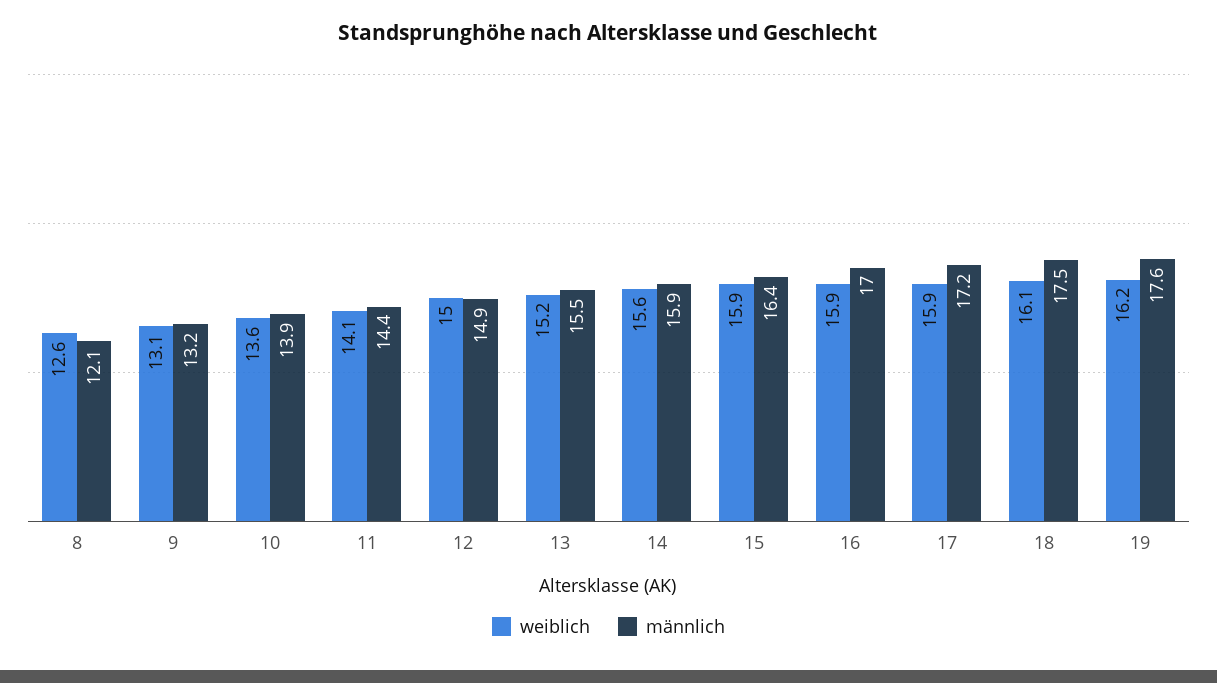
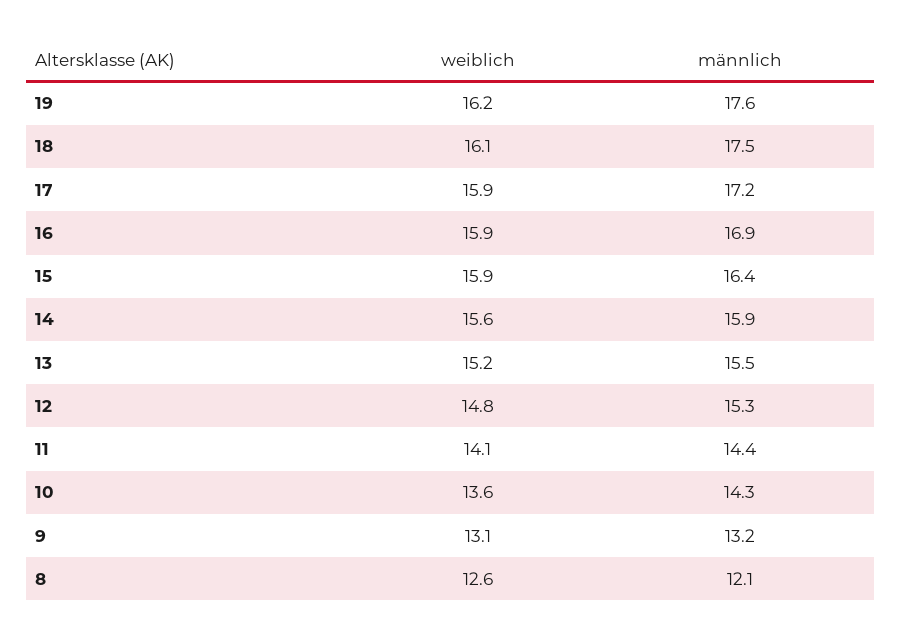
  {
    "weiblich": {
      "8": 12.6,
      "9": 13.1,
      "10": 13.6,
      "11": 14.1,
-     "12": 15,
+     "12": 14.8,
      "13": 15.2,
      "14": 15.6,
      "15": 15.9,
      "16": 15.9,
      "17": 15.9,
      "18": 16.1,
      "19": 16.2
    },
    "männlich": {
      "8": 12.1,
      "9": 13.2,
-     "10": 13.9,
+     "10": 14.3,
      "11": 14.4,
-     "12": 14.9,
+     "12": 15.3,
      "13": 15.5,
      "14": 15.9,
      "15": 16.4,
-     "16": 17,
+     "16": 16.9,
      "17": 17.2,
      "18": 17.5,
      "19": 17.6
    }
  }

